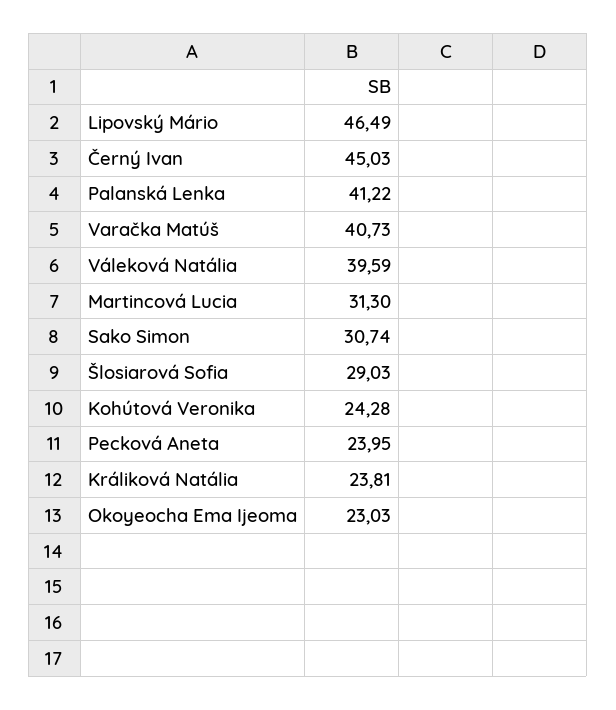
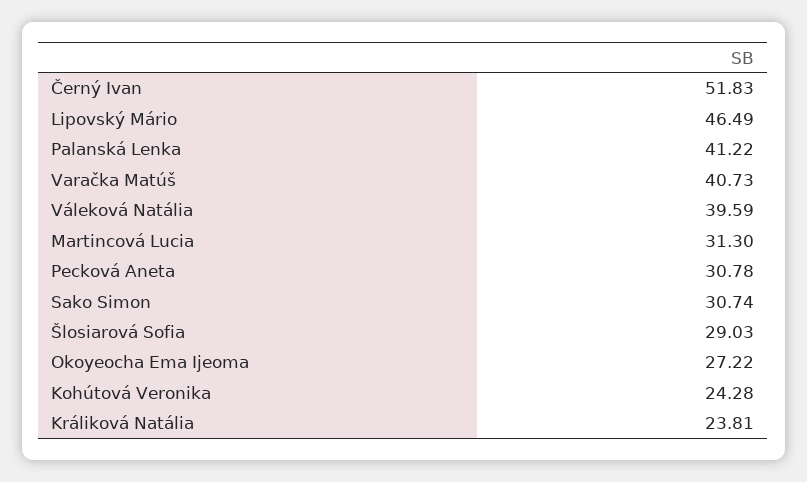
  {
    "Lipovský Mário": 46.49,
-   "Černý Ivan": 45.03,
+   "Černý Ivan": 51.83,
    "Palanská Lenka": 41.22,
    "Varačka Matúš": 40.73,
    "Váleková Natália": 39.59,
    "Martincová Lucia": 31.3,
    "Sako Simon": 30.74,
    "Šlosiarová Sofia": 29.03,
    "Kohútová Veronika": 24.28,
-   "Pecková Aneta": 23.95,
+   "Pecková Aneta": 30.78,
    "Králiková Natália": 23.81,
-   "Okoyeocha Ema Ijeoma": 23.03
+   "Okoyeocha Ema Ijeoma": 27.22
  }

